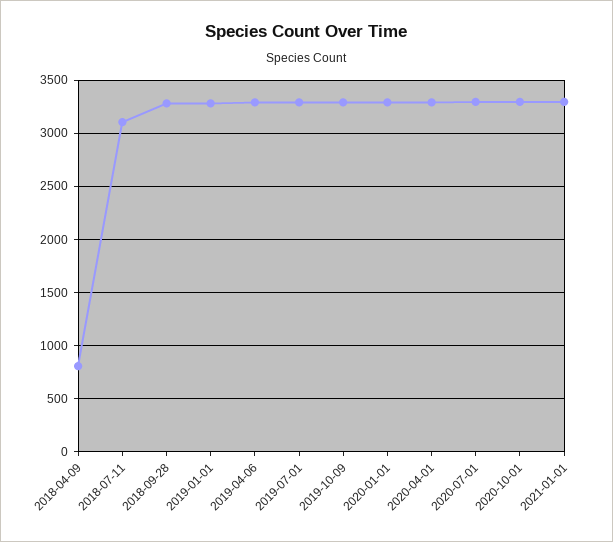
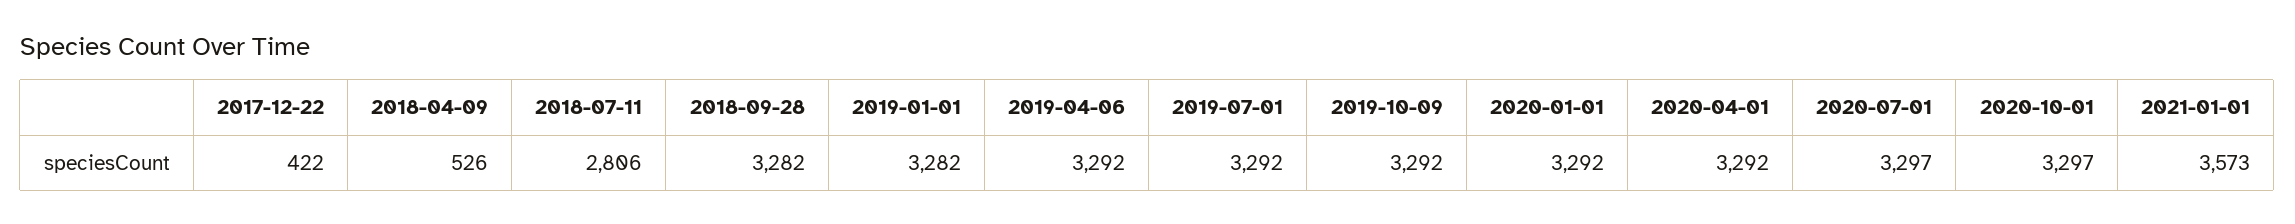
  {
-   "2018-04-09": 800,
+   "2018-04-09": 526,
-   "2018-07-11": 3100,
+   "2018-07-11": 2806,
    "2018-09-28": 3282,
    "2019-01-01": 3282,
    "2019-04-06": 3292,
    "2019-07-01": 3292,
    "2019-10-09": 3292,
    "2020-01-01": 3292,
    "2020-04-01": 3292,
    "2020-07-01": 3297,
    "2020-10-01": 3297,
-   "2021-01-01": 3300
+   "2021-01-01": 3573,
+   "2017-12-22": 422
  }

